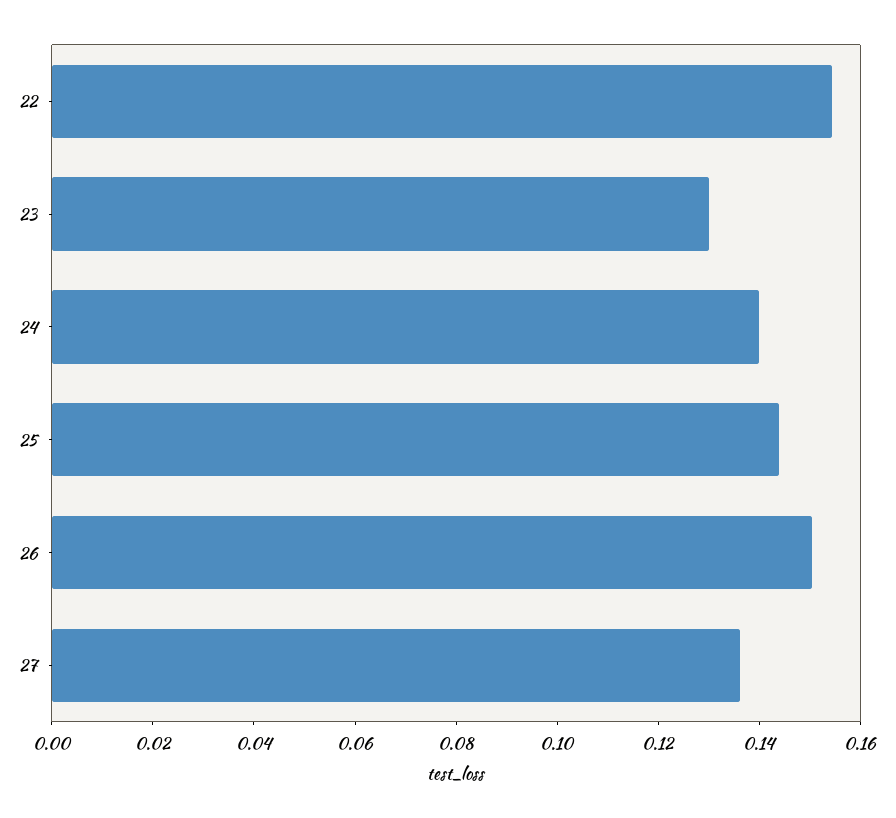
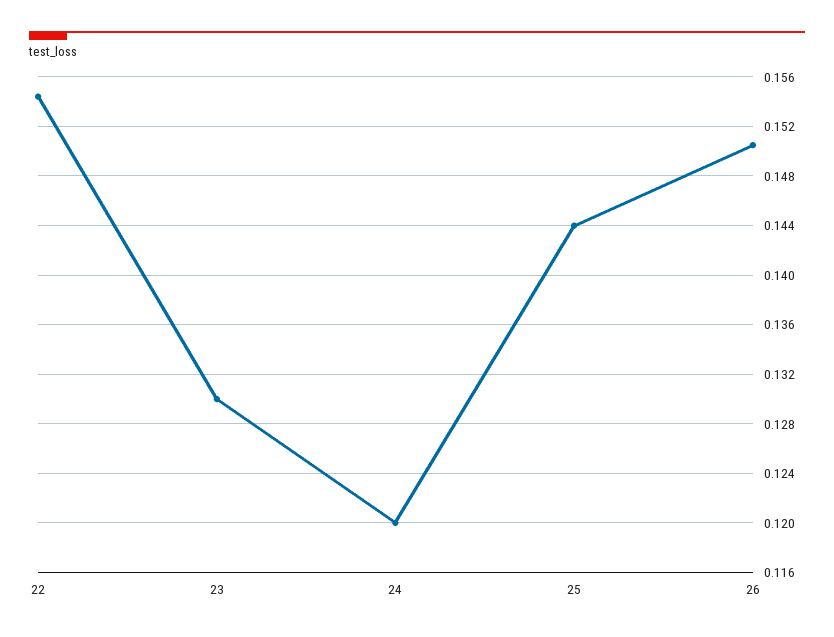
  {
    "22": 0.1545,
    "23": 0.13,
-   "24": 0.14,
+   "24": 0.12,
    "25": 0.144,
-   "26": 0.1505,
+   "26": 0.1505
-   "27": 0.135
  }

